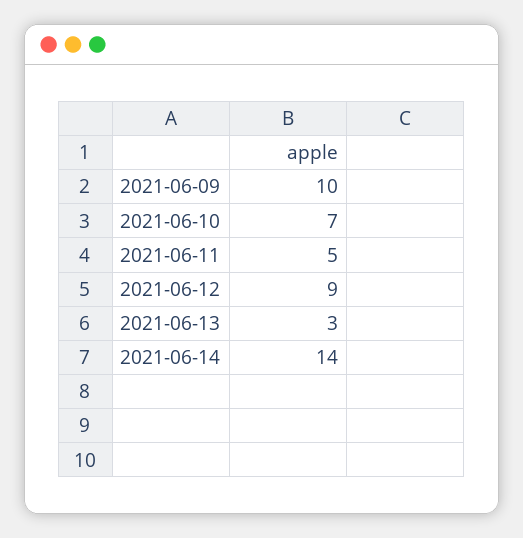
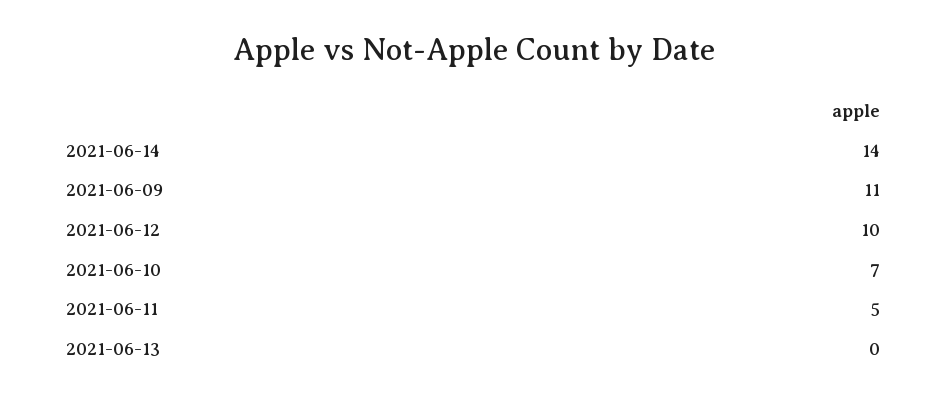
  {
-   "2021-06-09": 10,
+   "2021-06-09": 11,
    "2021-06-10": 7,
    "2021-06-11": 5,
-   "2021-06-12": 9,
+   "2021-06-12": 10,
-   "2021-06-13": 3,
+   "2021-06-13": 0,
    "2021-06-14": 14
  }

